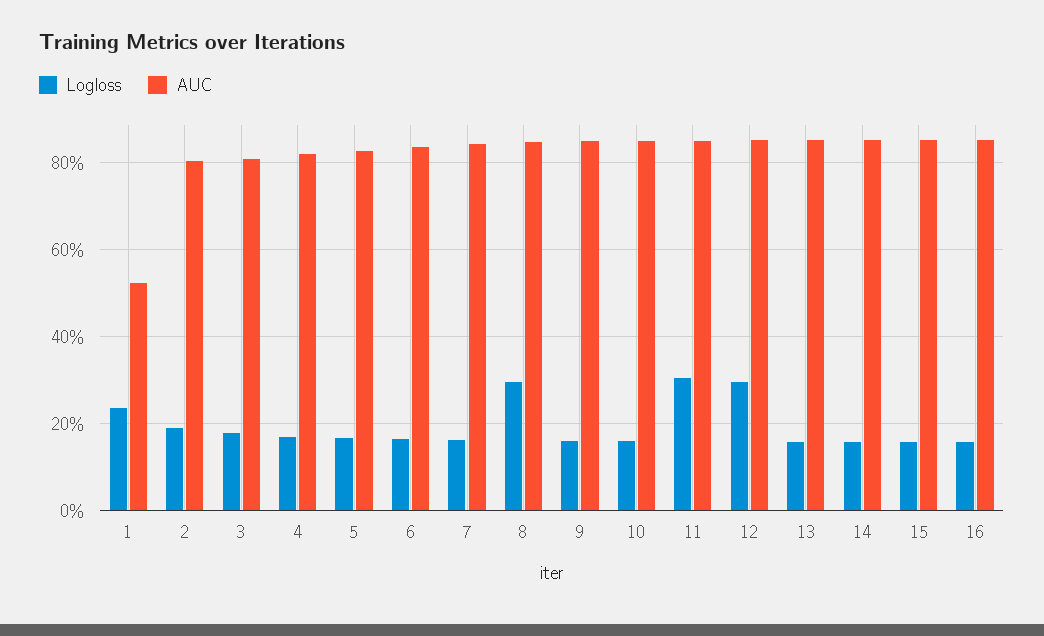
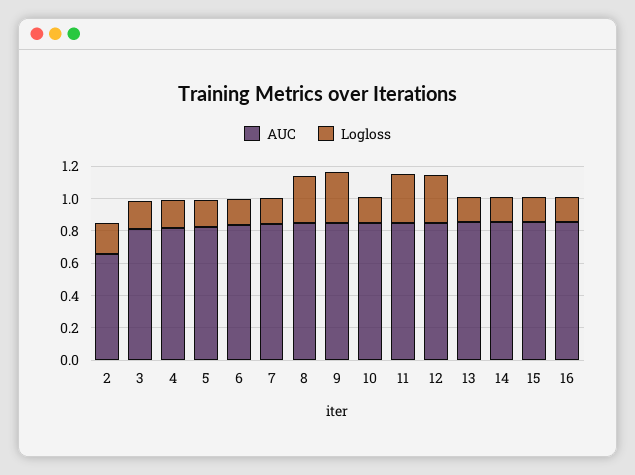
  {
    "Logloss": {
-     "1": 0.24,
      "2": 0.2,
      "3": 0.18,
      "4": 0.16,
      "5": 0.16,
      "6": 0.16,
      "7": 0.16,
      "8": 0.3,
-     "9": 0.16,
+     "9": 0.3,
      "10": 0.16,
      "11": 0.3,
      "12": 0.3,
      "13": 0.16,
      "14": 0.16,
      "15": 0.16,
      "16": 0.16
    },
    "AUC": {
-     "1": 0.52,
-     "2": 0.8,
+     "2": 0.65,
      "3": 0.8,
      "4": 0.82,
      "5": 0.82,
      "6": 0.84,
      "7": 0.84,
      "8": 0.84,
      "9": 0.84,
      "10": 0.84,
      "11": 0.84,
      "12": 0.86,
      "13": 0.86,
      "14": 0.86,
      "15": 0.86,
      "16": 0.86
    }
  }

